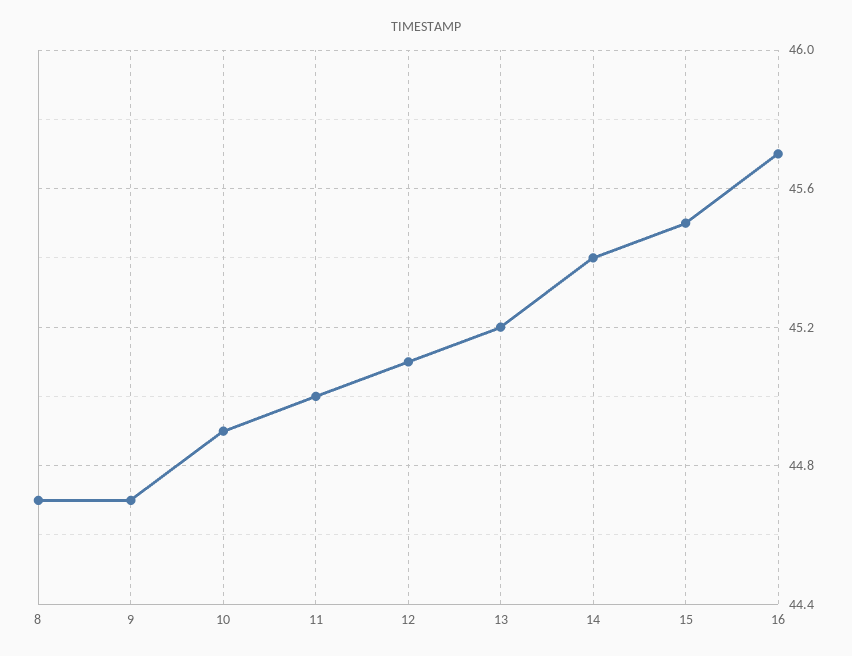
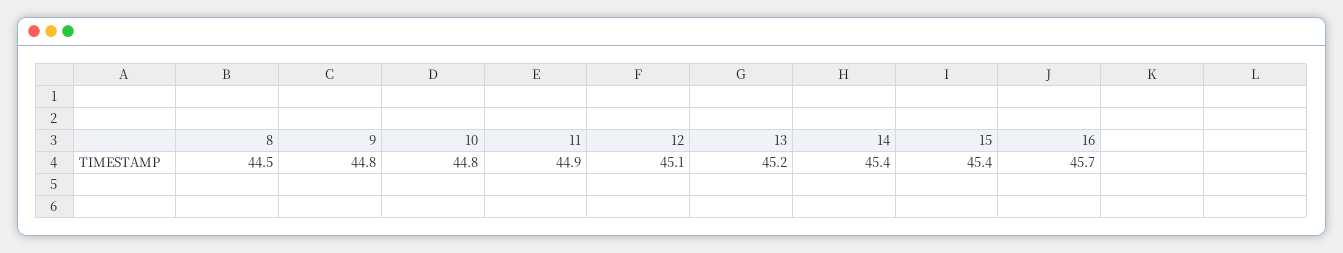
  {
-   "8": 44.7,
+   "8": 44.5,
-   "9": 44.7,
+   "9": 44.8,
-   "10": 44.9,
+   "10": 44.8,
-   "11": 45,
+   "11": 44.9,
    "12": 45.1,
    "13": 45.2,
    "14": 45.4,
-   "15": 45.5,
+   "15": 45.4,
    "16": 45.7
  }

